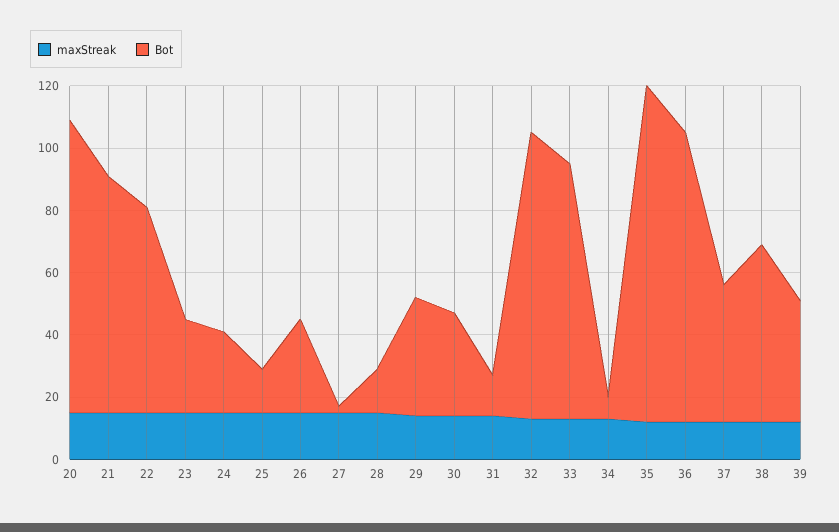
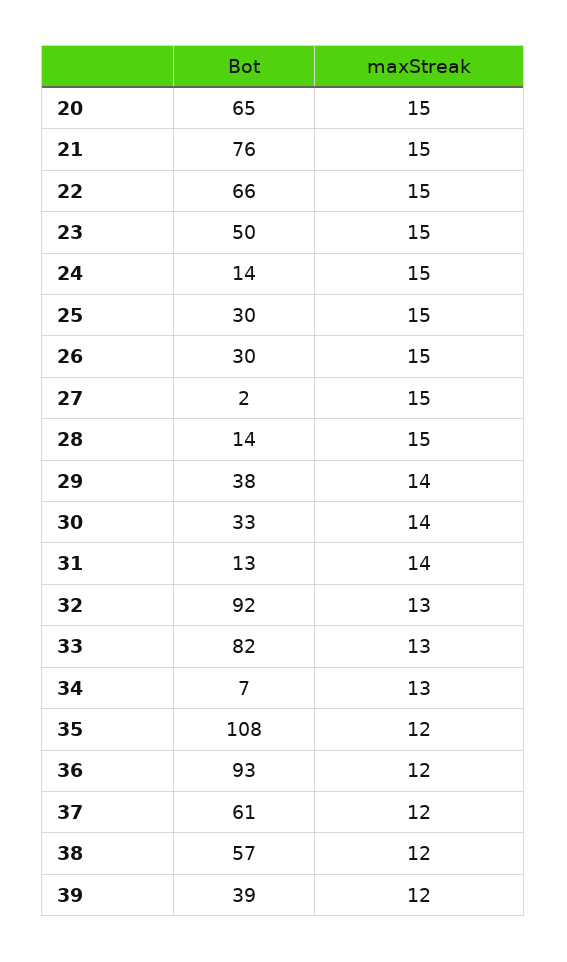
  {
    "maxStreak": {
      "20": 15,
      "21": 15,
      "22": 15,
      "23": 15,
      "24": 15,
      "25": 15,
      "26": 15,
      "27": 15,
      "28": 15,
      "29": 14,
      "30": 14,
      "31": 14,
      "32": 13,
      "33": 13,
      "34": 13,
      "35": 12,
      "36": 12,
      "37": 12,
      "38": 12,
      "39": 12
    },
    "Bot": {
-     "20": 95,
+     "20": 65,
      "21": 76,
      "22": 66,
-     "23": 30,
+     "23": 50,
-     "24": 25,
+     "24": 14,
-     "25": 15,
+     "25": 30,
      "26": 30,
      "27": 2,
      "28": 14,
      "29": 38,
      "30": 33,
      "31": 13,
      "32": 92,
      "33": 82,
      "34": 7,
      "35": 108,
      "36": 93,
-     "37": 45,
+     "37": 61,
      "38": 57,
      "39": 39
    }
  }

